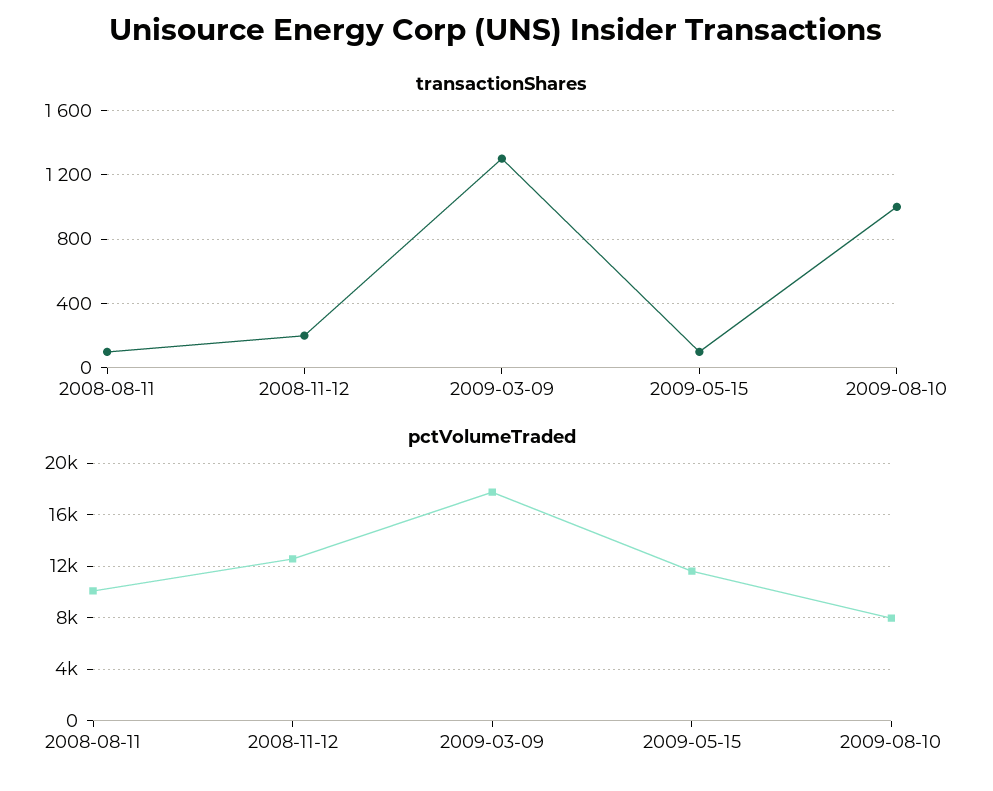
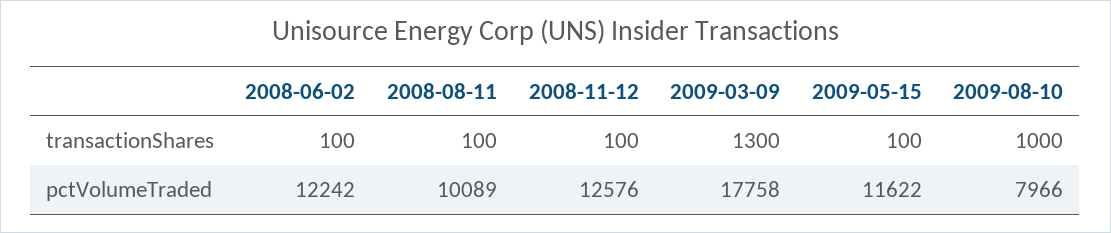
  {
    "transactionShares": {
      "2008-08-11": 100,
-     "2008-11-12": 200,
+     "2008-11-12": 100,
      "2009-03-09": 1300,
      "2009-05-15": 100,
-     "2009-08-10": 1000
+     "2009-08-10": 1000,
+     "2008-06-02": 100
    },
    "pctVolumeTraded": {
      "2008-08-11": 10089,
      "2008-11-12": 12576,
      "2009-03-09": 17758,
      "2009-05-15": 11622,
-     "2009-08-10": 7966
+     "2009-08-10": 7966,
+     "2008-06-02": 12242
    }
  }

